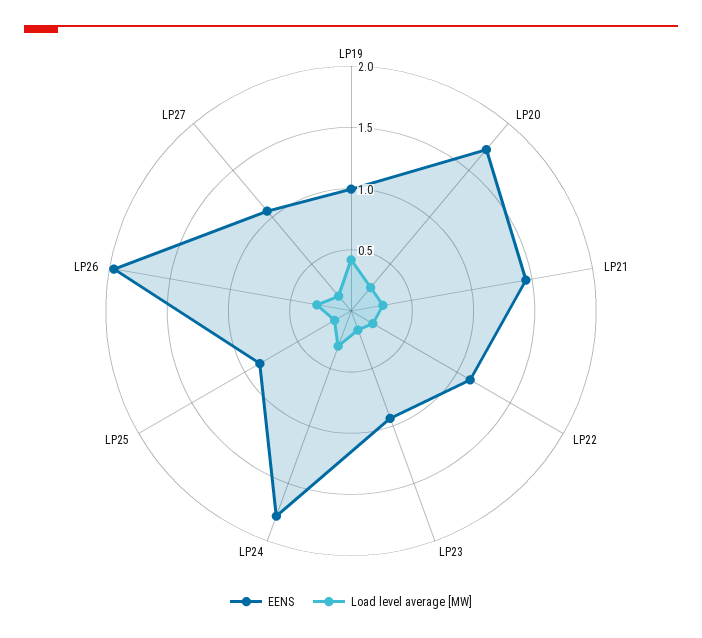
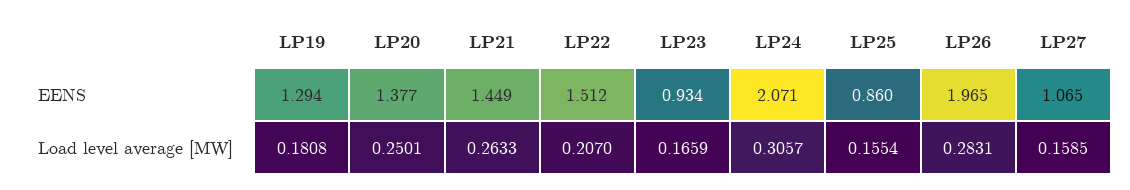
  {
    "EENS": {
-     "LP19": 1,
+     "LP19": 1.294,
-     "LP20": 1.7,
+     "LP20": 1.377,
      "LP21": 1.449,
-     "LP22": 1.1,
+     "LP22": 1.512,
      "LP23": 0.934,
-     "LP24": 1.8,
+     "LP24": 2.071,
      "LP25": 0.86,
      "LP26": 1.965,
      "LP27": 1.065
    },
    "Load level average [MW]": {
-     "LP19": 0.4,
+     "LP19": 0.1808,
      "LP20": 0.2501,
      "LP21": 0.2633,
      "LP22": 0.207,
      "LP23": 0.1659,
      "LP24": 0.3057,
      "LP25": 0.1554,
      "LP26": 0.2831,
      "LP27": 0.1585
    }
  }

